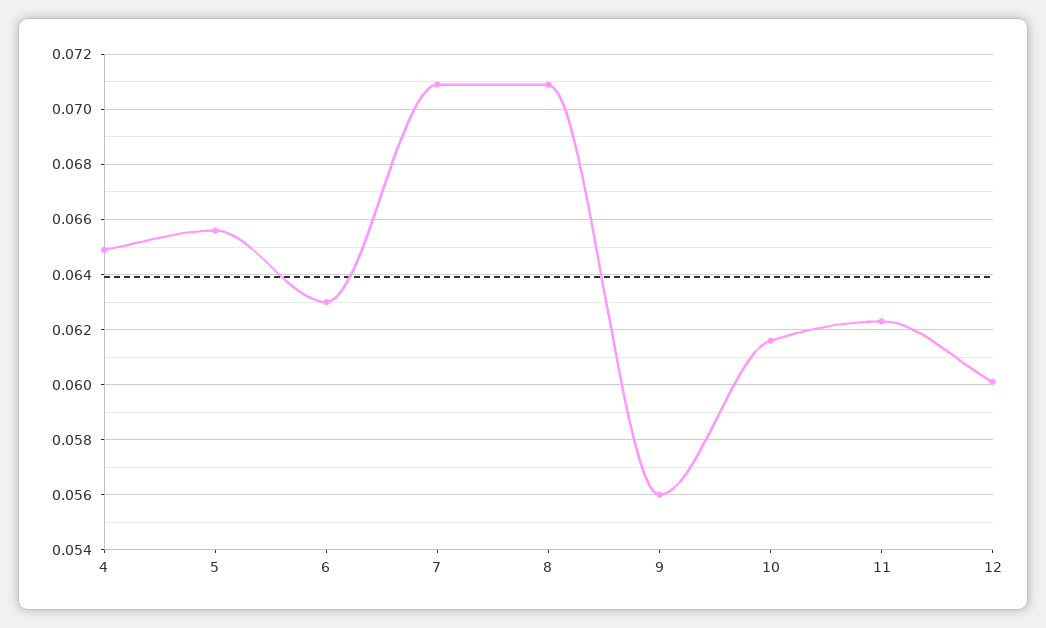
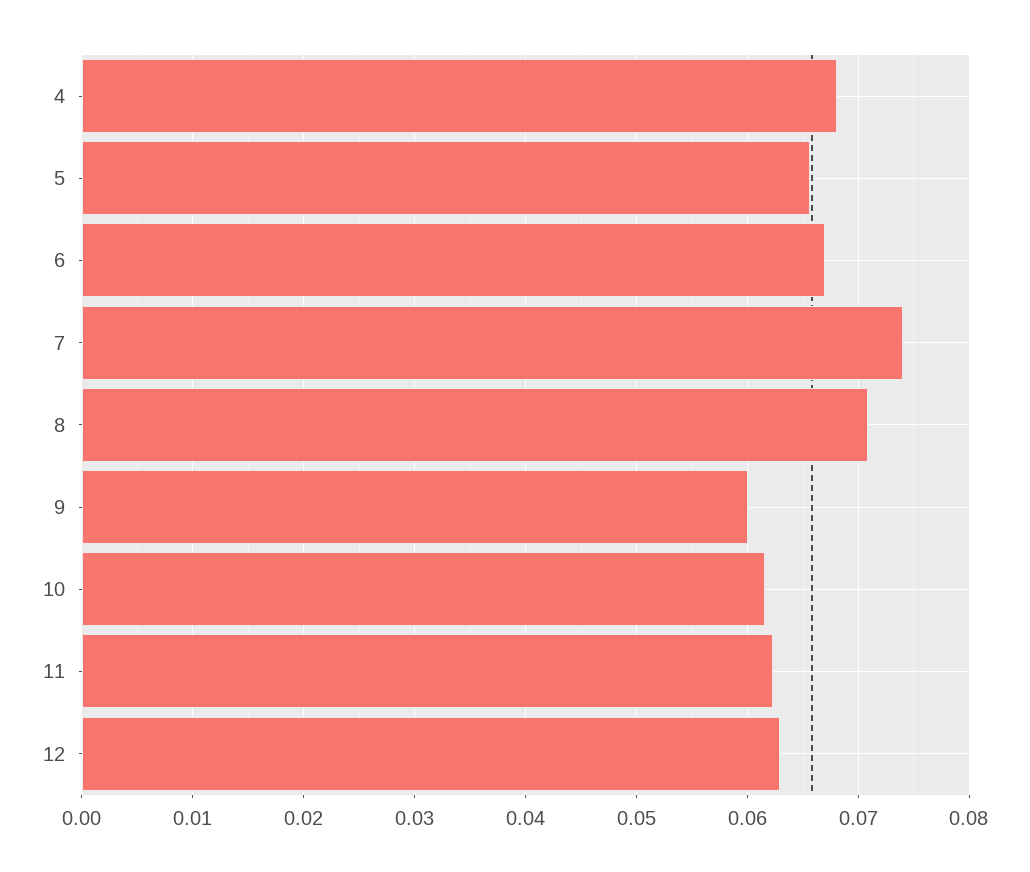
  {
-   "4": 0.065,
+   "4": 0.068,
    "5": 0.0655,
-   "6": 0.063,
+   "6": 0.067,
-   "7": 0.071,
+   "7": 0.074,
    "8": 0.071,
-   "9": 0.056,
+   "9": 0.06,
    "10": 0.0615,
    "11": 0.0625,
-   "12": 0.06
+   "12": 0.063
  }

